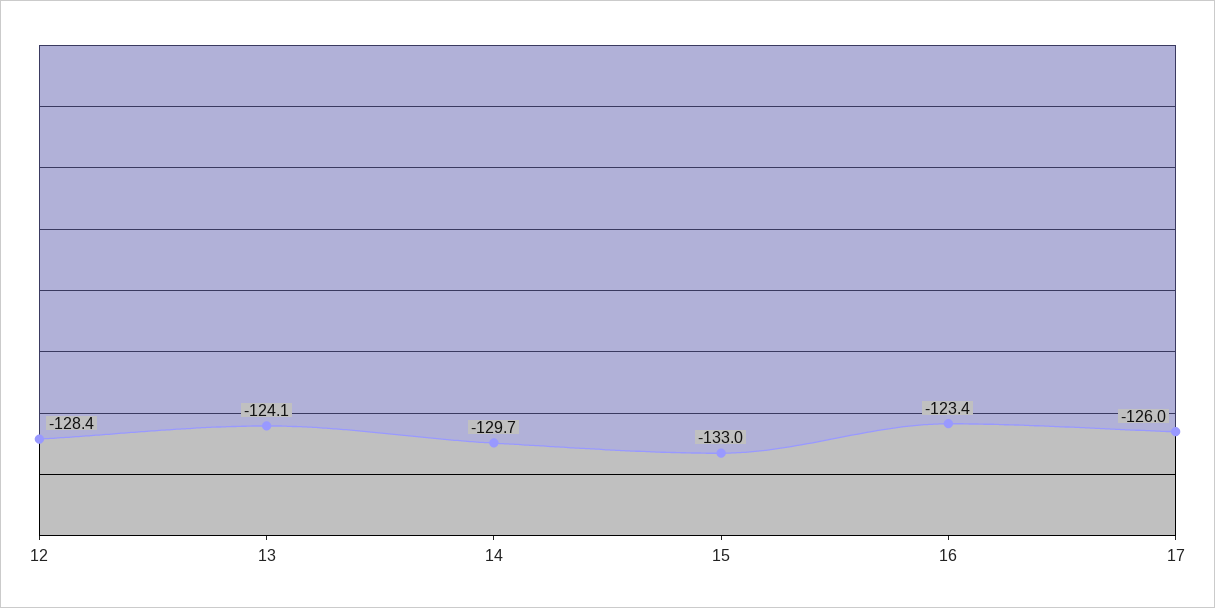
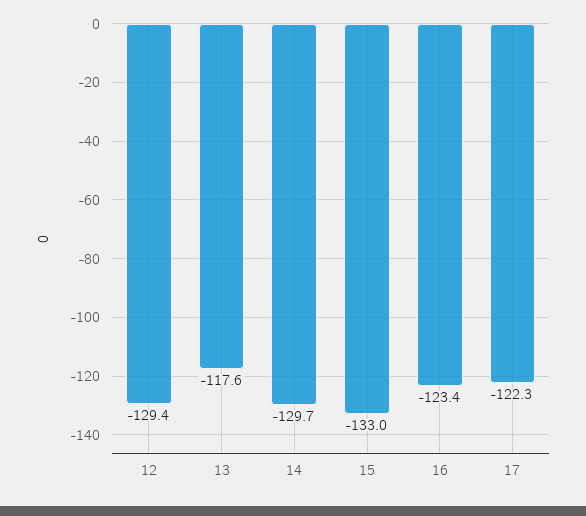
  {
-   "12": -128.4,
+   "12": -129.4,
-   "13": -124.1,
+   "13": -117.6,
    "14": -129.7,
    "15": -133,
    "16": -123.4,
-   "17": -126
+   "17": -122.3
  }

